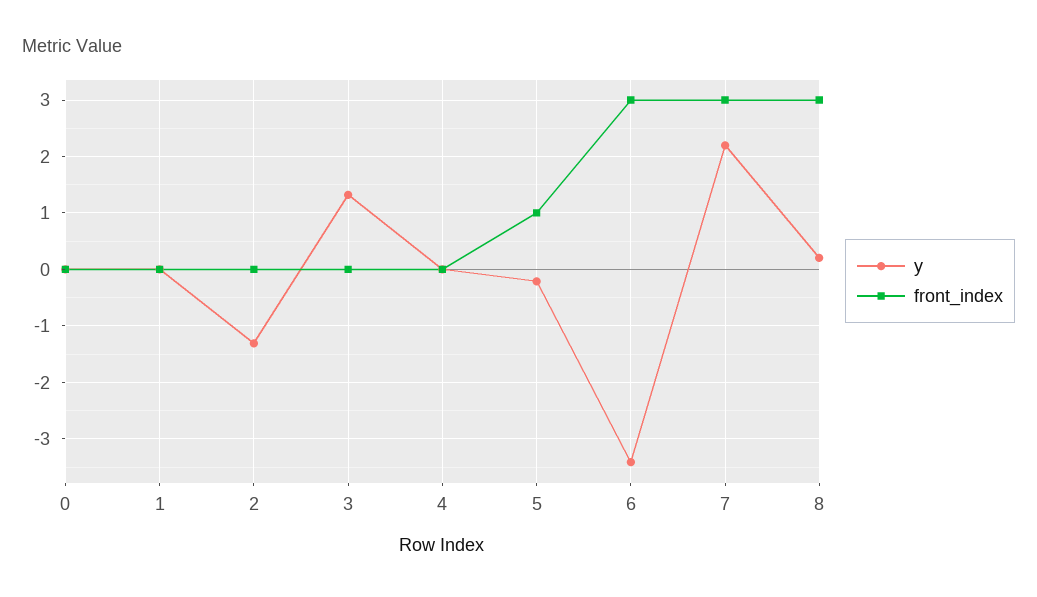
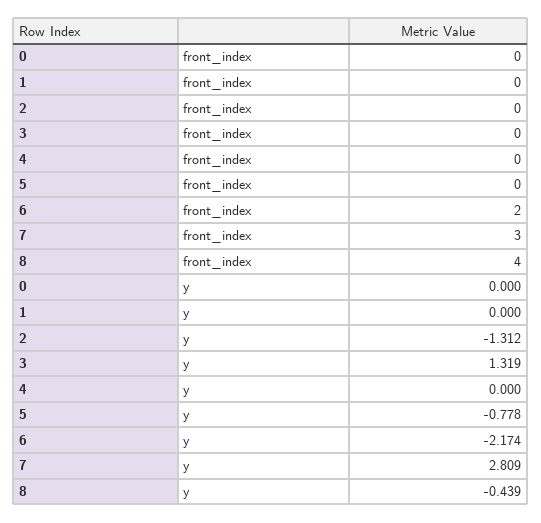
  {
    "y": {
      "0": 0,
      "1": 0,
      "2": -1.312,
      "3": 1.319,
      "4": 0,
-     "5": -0.2,
+     "5": -0.778,
-     "6": -3.4,
+     "6": -2.174,
-     "7": 2.2,
+     "7": 2.809,
-     "8": 0.2
+     "8": -0.439
    },
    "front_index": {
      "0": 0,
      "1": 0,
      "2": 0,
      "3": 0,
      "4": 0,
-     "5": 1,
+     "5": 0,
-     "6": 3,
+     "6": 2,
      "7": 3,
-     "8": 3
+     "8": 4
    }
  }

